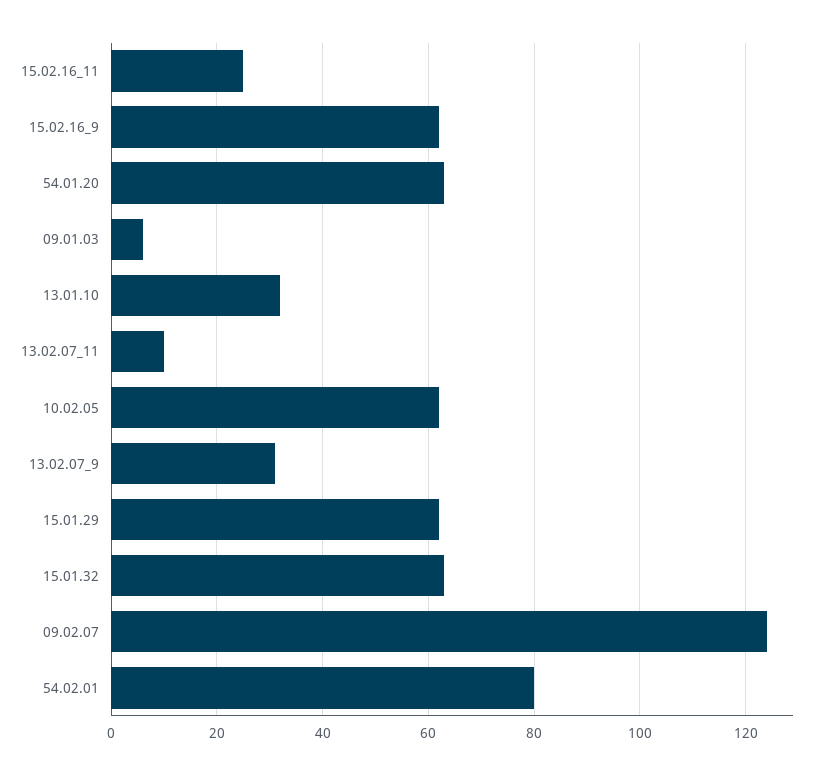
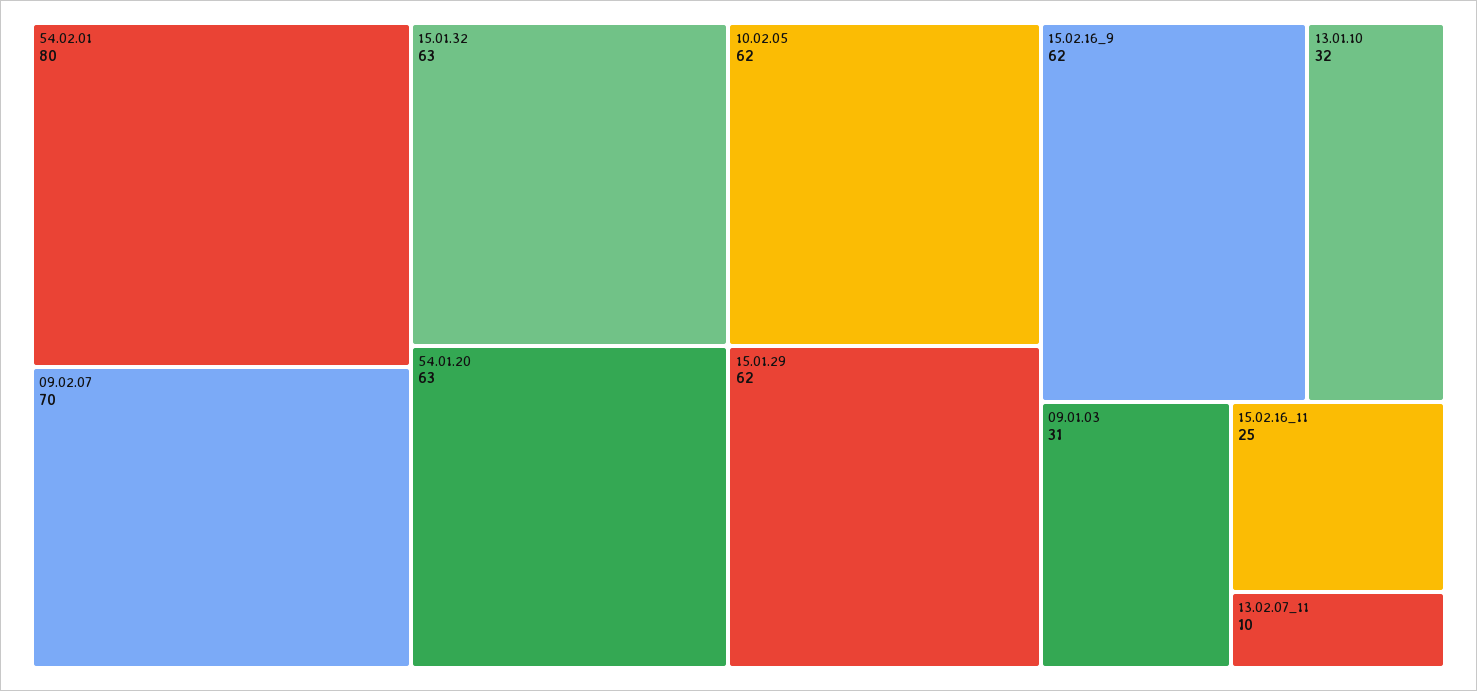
  {
    "15.02.16_11": 25,
    "15.02.16_9": 62,
    "54.01.20": 63,
-   "09.01.03": 5,
+   "09.01.03": 31,
    "13.01.10": 32,
    "13.02.07_11": 10,
    "10.02.05": 62,
-   "13.02.07_9": 30,
    "15.01.29": 62,
    "15.01.32": 63,
-   "09.02.07": 125,
+   "09.02.07": 70,
    "54.02.01": 80
  }

